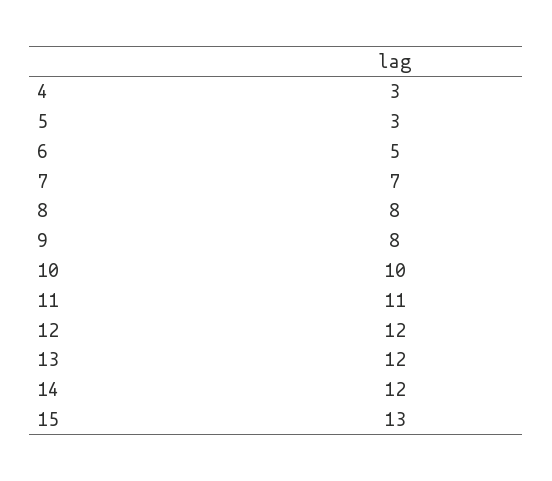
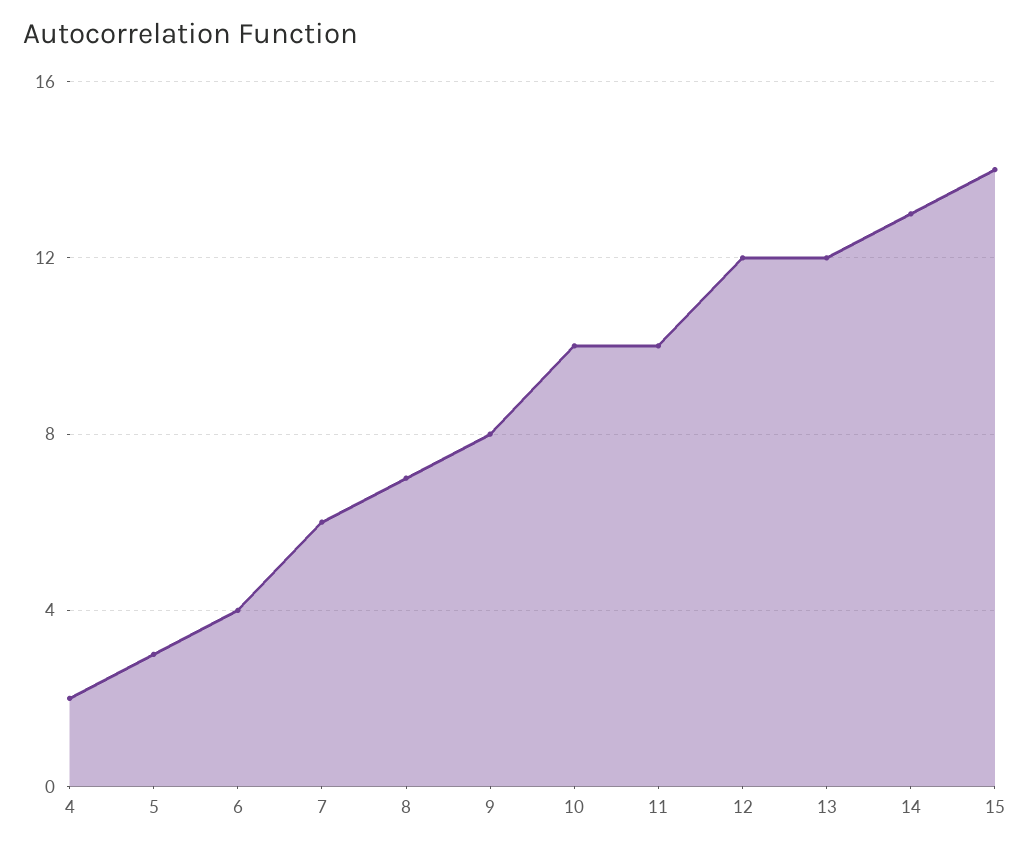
  {
-   "4": 3,
+   "4": 2,
    "5": 3,
-   "6": 5,
+   "6": 4,
-   "7": 7,
+   "7": 6,
-   "8": 8,
+   "8": 7,
    "9": 8,
    "10": 10,
-   "11": 11,
+   "11": 10,
    "12": 12,
    "13": 12,
-   "14": 12,
+   "14": 13,
-   "15": 13
+   "15": 14
  }

